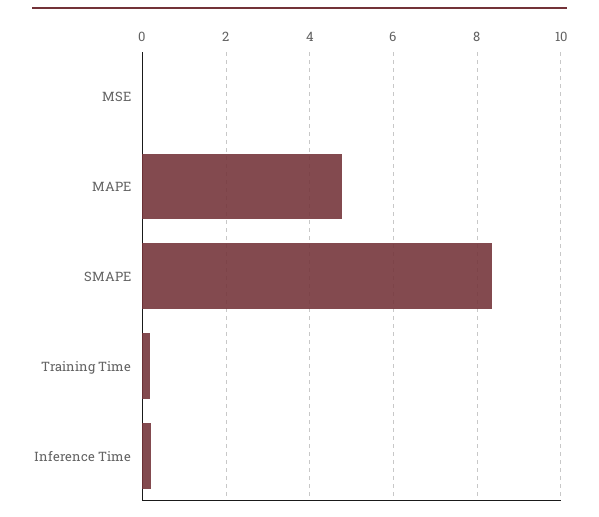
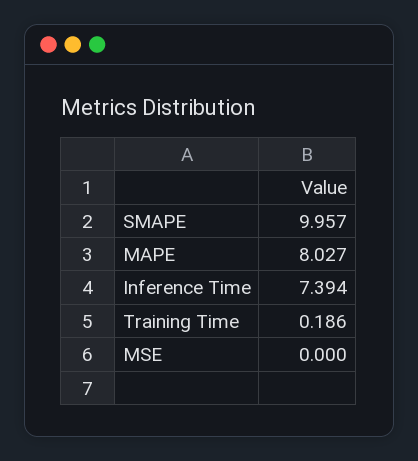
  {
    "MSE": 0,
-   "MAPE": 4.8,
+   "MAPE": 8.027,
-   "SMAPE": 8.4,
+   "SMAPE": 9.957,
    "Training Time": 0.186,
-   "Inference Time": 0.2
+   "Inference Time": 7.394
  }

